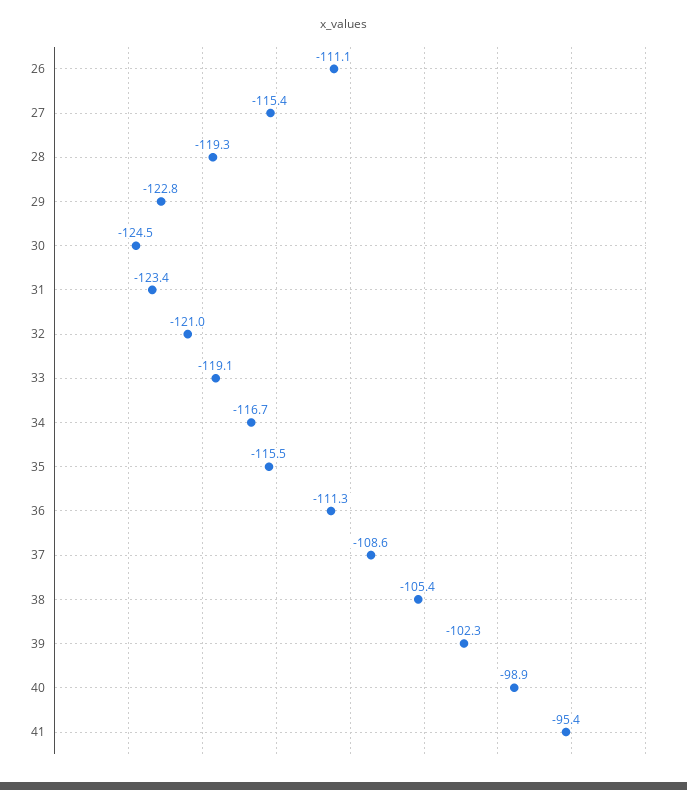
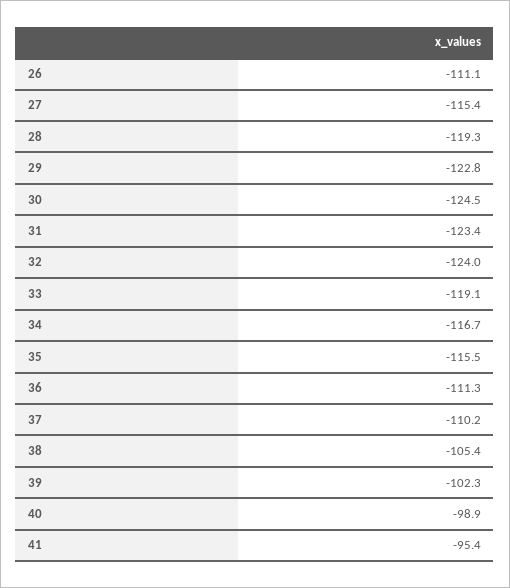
  {
    "26": -111.1,
    "27": -115.4,
    "28": -119.3,
    "29": -122.8,
    "30": -124.5,
    "31": -123.4,
-   "32": -121,
+   "32": -124,
    "33": -119.1,
    "34": -116.7,
    "35": -115.5,
    "36": -111.3,
-   "37": -108.6,
+   "37": -110.2,
    "38": -105.4,
    "39": -102.3,
    "40": -98.9,
    "41": -95.4
  }

